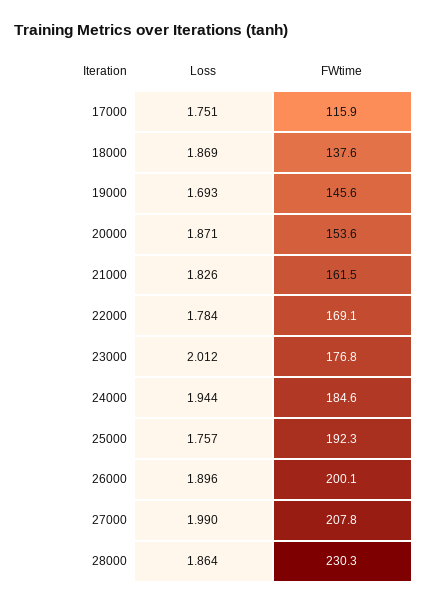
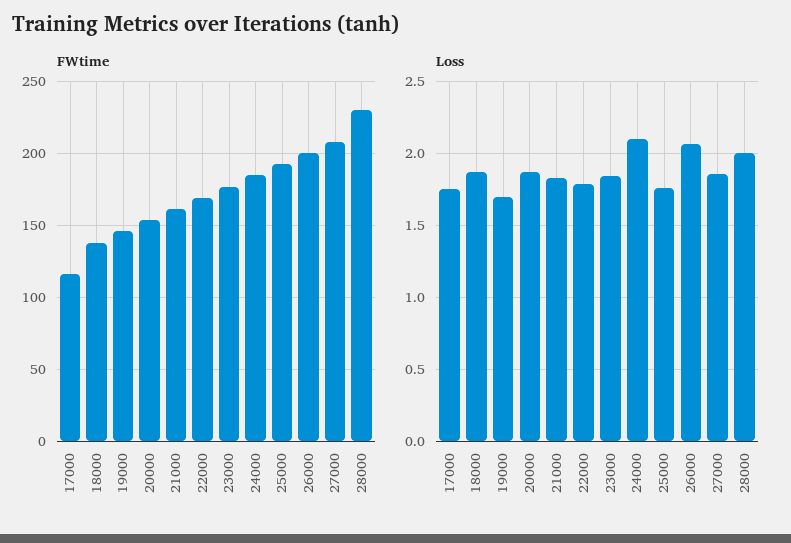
  {
    "Loss": {
      "17000": 1.751,
      "18000": 1.869,
      "19000": 1.693,
      "20000": 1.871,
      "21000": 1.826,
      "22000": 1.784,
-     "23000": 2.012,
+     "23000": 1.85,
-     "24000": 1.944,
+     "24000": 2.1,
      "25000": 1.757,
-     "26000": 1.896,
+     "26000": 2.05,
-     "27000": 1.99,
+     "27000": 1.85,
-     "28000": 1.864
+     "28000": 2
    },
    "FWtime": {
      "17000": 115.9,
      "18000": 137.6,
      "19000": 145.6,
      "20000": 153.6,
      "21000": 161.5,
      "22000": 169.1,
      "23000": 176.8,
      "24000": 184.6,
      "25000": 192.3,
      "26000": 200.1,
      "27000": 207.8,
      "28000": 230.3
    }
  }

